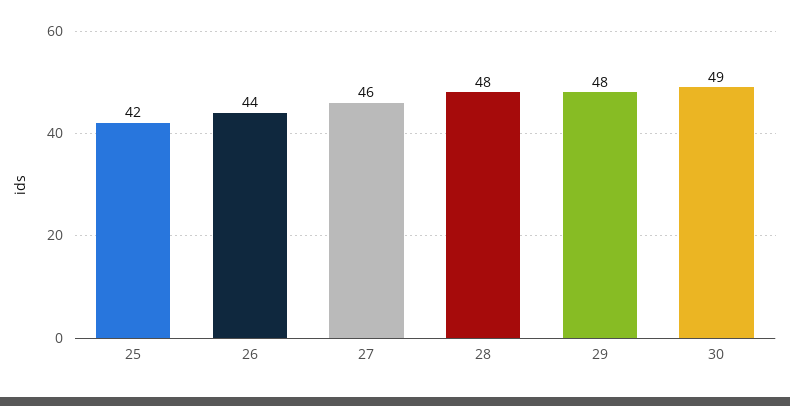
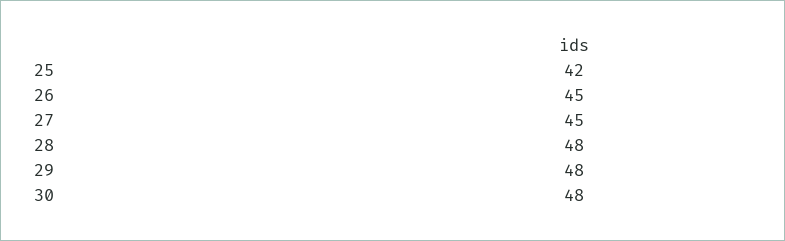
  {
    "25": 42,
-   "26": 44,
+   "26": 45,
-   "27": 46,
+   "27": 45,
    "28": 48,
    "29": 48,
-   "30": 49
+   "30": 48
  }

